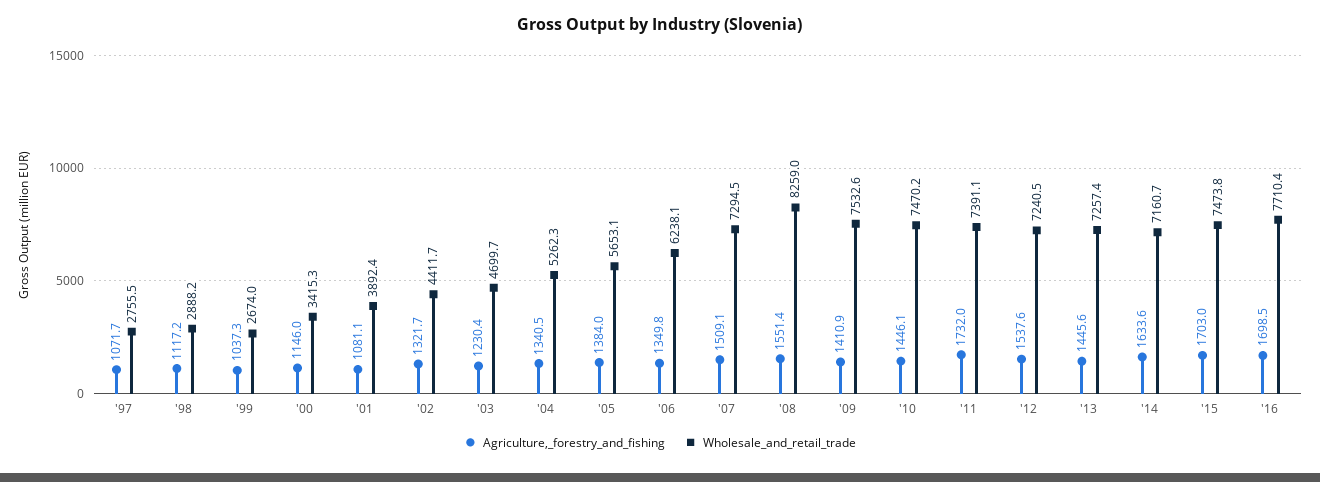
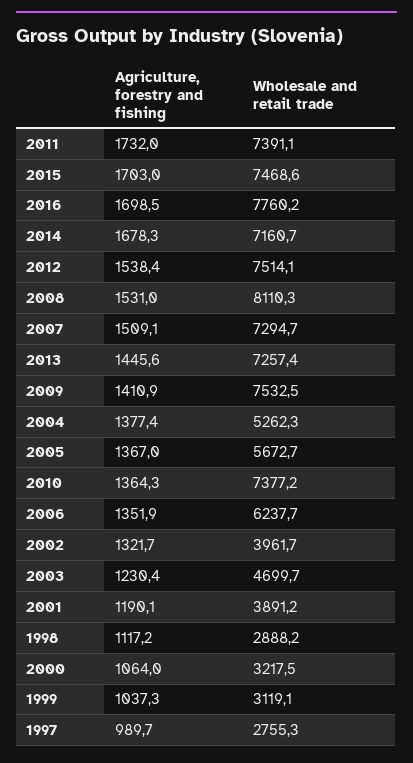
  {
    "Agriculture,_forestry_and_fishing": {
-     "'97": 1071.7,
+     "'97": 989.7,
      "'98": 1117.2,
      "'99": 1037.3,
-     "'00": 1146,
+     "'00": 1064,
-     "'01": 1081.1,
+     "'01": 1190.1,
      "'02": 1321.7,
      "'03": 1230.4,
-     "'04": 1340.5,
+     "'04": 1377.4,
-     "'05": 1384,
+     "'05": 1367,
-     "'06": 1349.8,
+     "'06": 1351.9,
      "'07": 1509.1,
-     "'08": 1551.4,
+     "'08": 1531,
      "'09": 1410.9,
-     "'10": 1446.1,
+     "'10": 1364.3,
      "'11": 1732,
-     "'12": 1537.6,
+     "'12": 1538.4,
      "'13": 1445.6,
-     "'14": 1633.6,
+     "'14": 1678.3,
      "'15": 1703,
      "'16": 1698.5
    },
    "Wholesale_and_retail_trade": {
-     "'97": 2755.5,
+     "'97": 2755.3,
      "'98": 2888.2,
-     "'99": 2674,
+     "'99": 3119.1,
-     "'00": 3415.3,
+     "'00": 3217.5,
-     "'01": 3892.4,
+     "'01": 3891.2,
-     "'02": 4411.7,
+     "'02": 3961.7,
      "'03": 4699.7,
      "'04": 5262.3,
-     "'05": 5653.1,
+     "'05": 5672.7,
-     "'06": 6238.1,
+     "'06": 6237.7,
-     "'07": 7294.5,
+     "'07": 7294.7,
-     "'08": 8259,
+     "'08": 8110.3,
-     "'09": 7532.6,
+     "'09": 7532.5,
-     "'10": 7470.2,
+     "'10": 7377.2,
      "'11": 7391.1,
-     "'12": 7240.5,
+     "'12": 7514.1,
      "'13": 7257.4,
      "'14": 7160.7,
-     "'15": 7473.8,
+     "'15": 7468.6,
-     "'16": 7710.4
+     "'16": 7760.2
    }
  }

